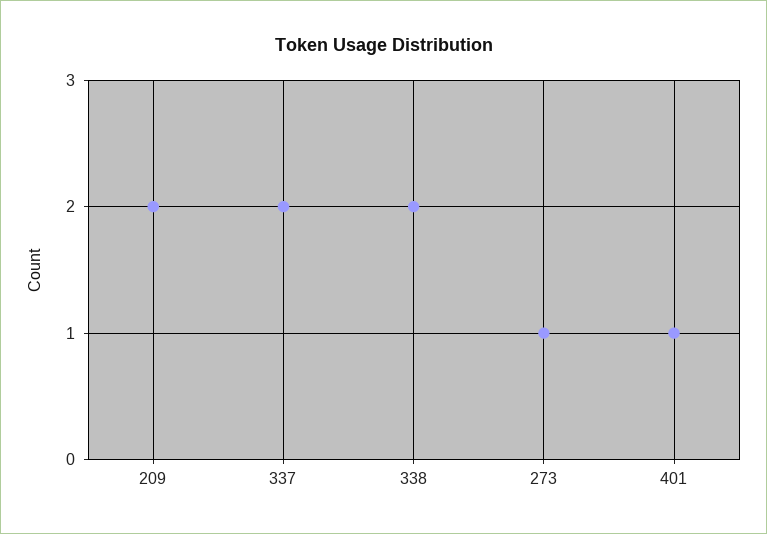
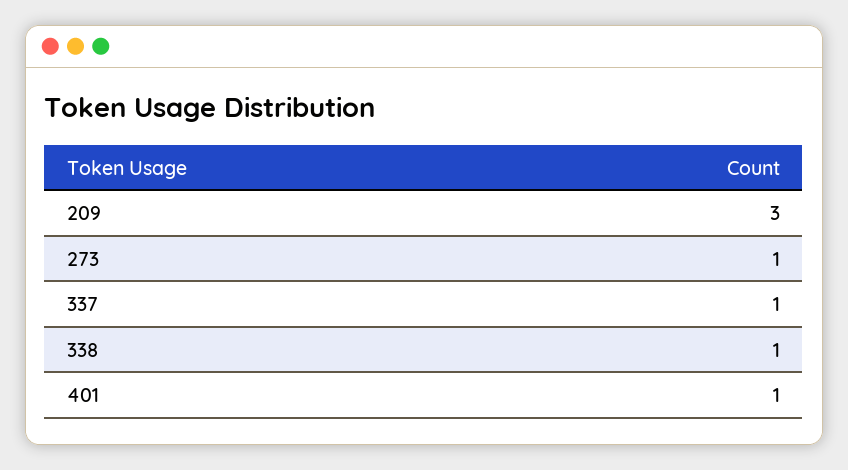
  {
-   "209": 2,
+   "209": 3,
-   "337": 2,
+   "337": 1,
-   "338": 2,
+   "338": 1,
    "273": 1,
    "401": 1
  }

